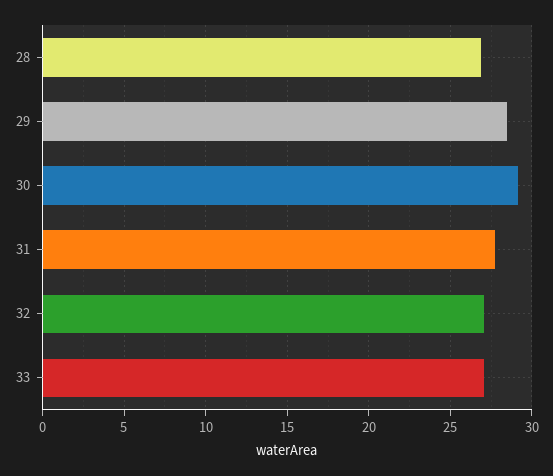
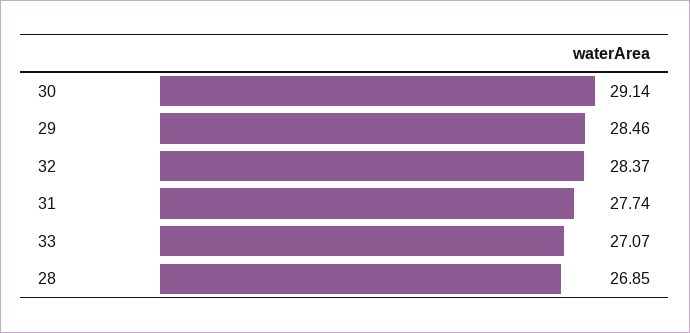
  {
    "28": 26.85,
    "29": 28.46,
    "30": 29.14,
    "31": 27.74,
-   "32": 27,
+   "32": 28.37,
    "33": 27.07
  }

